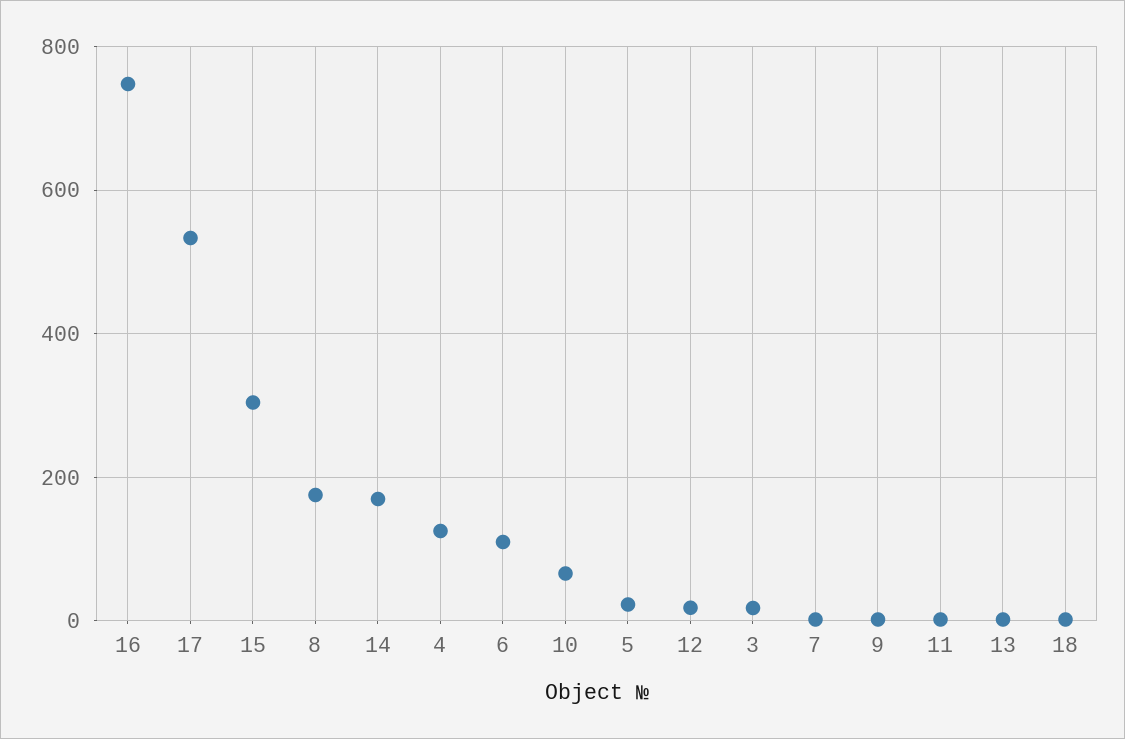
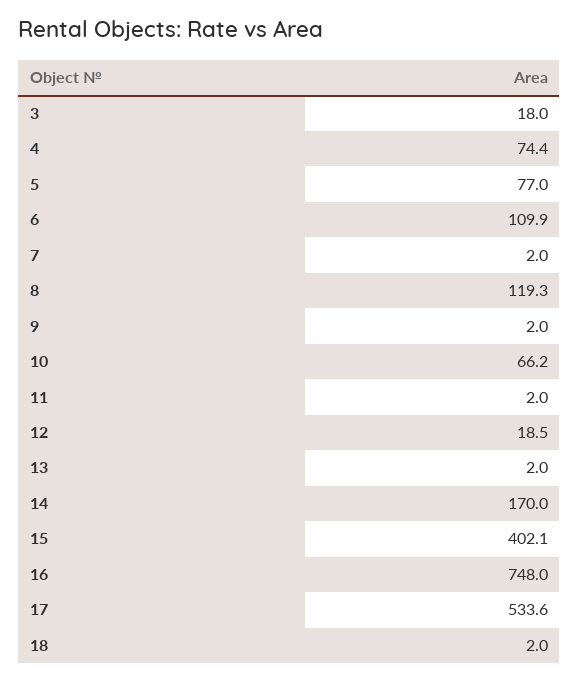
  {
    "16": 748,
    "17": 533.6,
-   "15": 300,
+   "15": 402.1,
-   "8": 180,
+   "8": 119.3,
    "14": 170,
-   "4": 120,
+   "4": 74.4,
    "6": 109.9,
    "10": 66.2,
-   "5": 20,
+   "5": 77,
    "12": 18.5,
    "3": 18,
    "7": 2,
    "9": 2,
    "11": 2,
    "13": 2,
    "18": 2
  }

